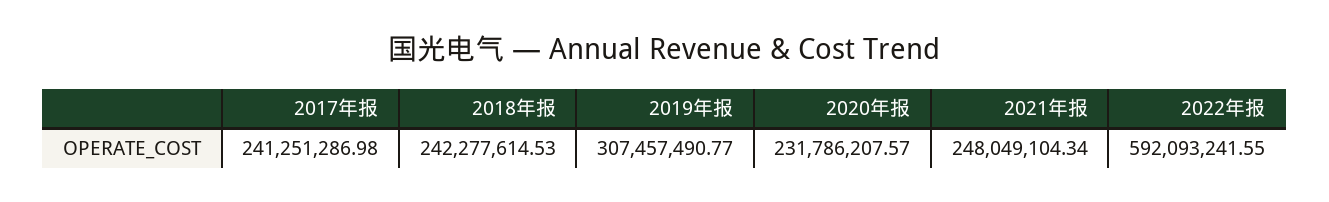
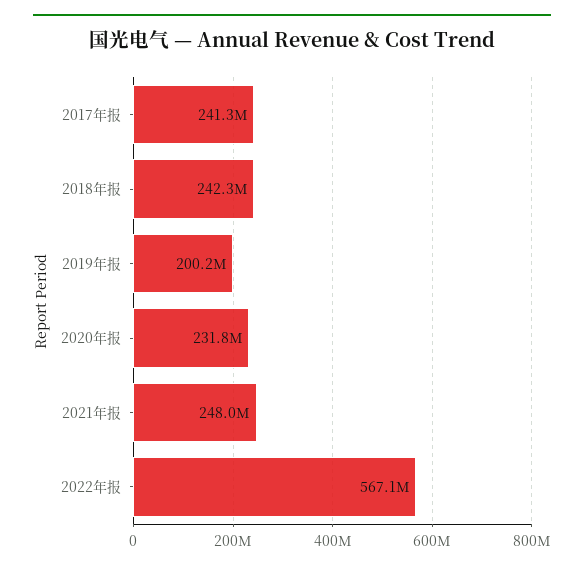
  {
    "2017年报": 241251286.98,
    "2018年报": 242277614.53,
-   "2019年报": 307457490.77,
+   "2019年报": 200200000,
    "2020年报": 231786207.57,
    "2021年报": 248049104.34,
-   "2022年报": 592093241.55
+   "2022年报": 567100000
  }

